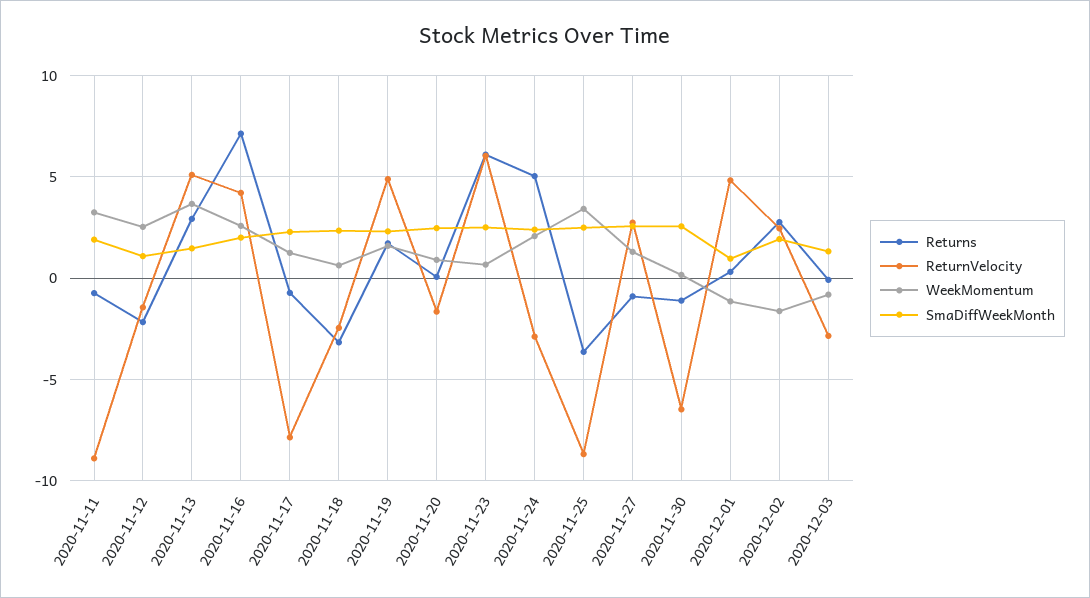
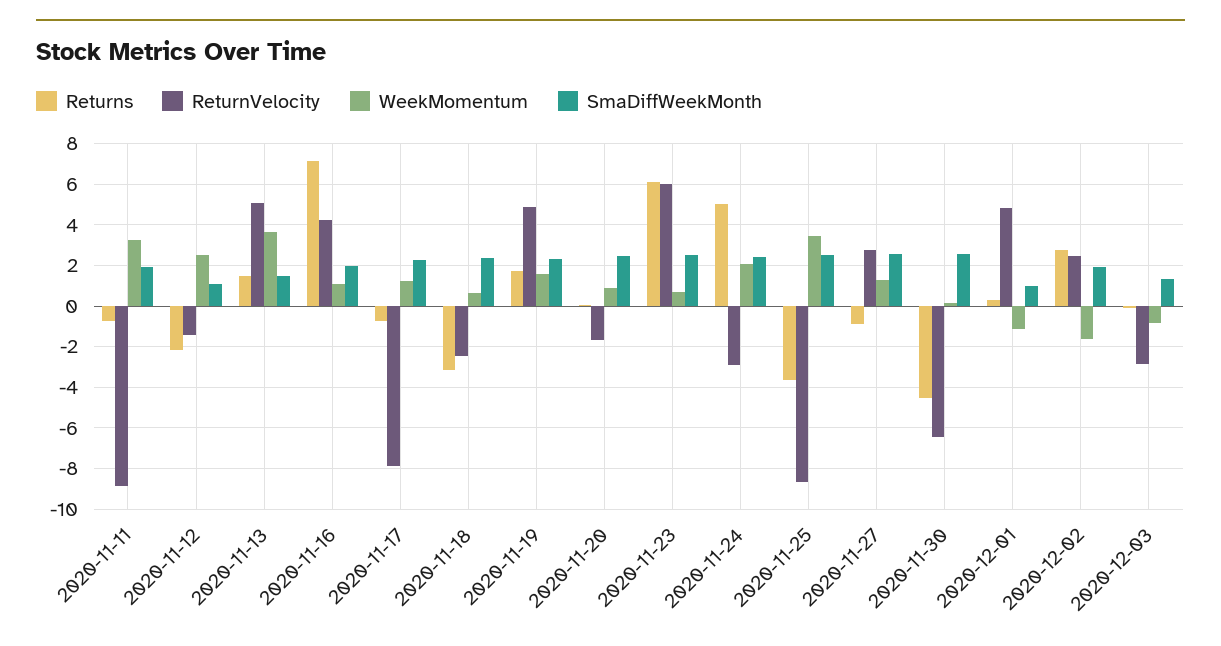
  {
    "Returns": {
      "2020-11-11": -0.5,
      "2020-11-12": -2,
-     "2020-11-13": 3,
+     "2020-11-13": 1.5,
      "2020-11-16": 7,
      "2020-11-17": -0.5,
      "2020-11-18": -3,
      "2020-11-19": 1.5,
      "2020-11-20": 0,
      "2020-11-23": 6,
      "2020-11-24": 5,
      "2020-11-25": -3.5,
      "2020-11-27": -1,
-     "2020-11-30": -1,
+     "2020-11-30": -4.5,
      "2020-12-01": 0.5,
      "2020-12-02": 3,
      "2020-12-03": 0
    },
    "ReturnVelocity": {
      "2020-11-11": -9,
      "2020-11-12": -1.5,
      "2020-11-13": 5,
      "2020-11-16": 4,
      "2020-11-17": -8,
      "2020-11-18": -2.5,
      "2020-11-19": 5,
      "2020-11-20": -1.5,
      "2020-11-23": 6,
      "2020-11-24": -3,
      "2020-11-25": -8.5,
      "2020-11-27": 2.5,
      "2020-11-30": -6.5,
      "2020-12-01": 5,
      "2020-12-02": 2.5,
      "2020-12-03": -3
    },
    "WeekMomentum": {
      "2020-11-11": 3.5,
      "2020-11-12": 2.5,
      "2020-11-13": 3.5,
-     "2020-11-16": 2.5,
+     "2020-11-16": 1,
      "2020-11-17": 1.5,
      "2020-11-18": 0.5,
      "2020-11-19": 1.5,
      "2020-11-20": 1,
      "2020-11-23": 0.5,
      "2020-11-24": 2,
      "2020-11-25": 3.5,
      "2020-11-27": 1.5,
      "2020-11-30": 0,
      "2020-12-01": -1,
      "2020-12-02": -1.5,
      "2020-12-03": -1
    },
    "SmaDiffWeekMonth": {
      "2020-11-11": 2,
      "2020-11-12": 1,
      "2020-11-13": 1.5,
      "2020-11-16": 2,
      "2020-11-17": 2.5,
      "2020-11-18": 2.5,
      "2020-11-19": 2.5,
      "2020-11-20": 2.5,
      "2020-11-23": 2.5,
      "2020-11-24": 2.5,
      "2020-11-25": 2.5,
      "2020-11-27": 2.5,
      "2020-11-30": 2.5,
      "2020-12-01": 1,
      "2020-12-02": 2,
      "2020-12-03": 1.5
    }
  }

